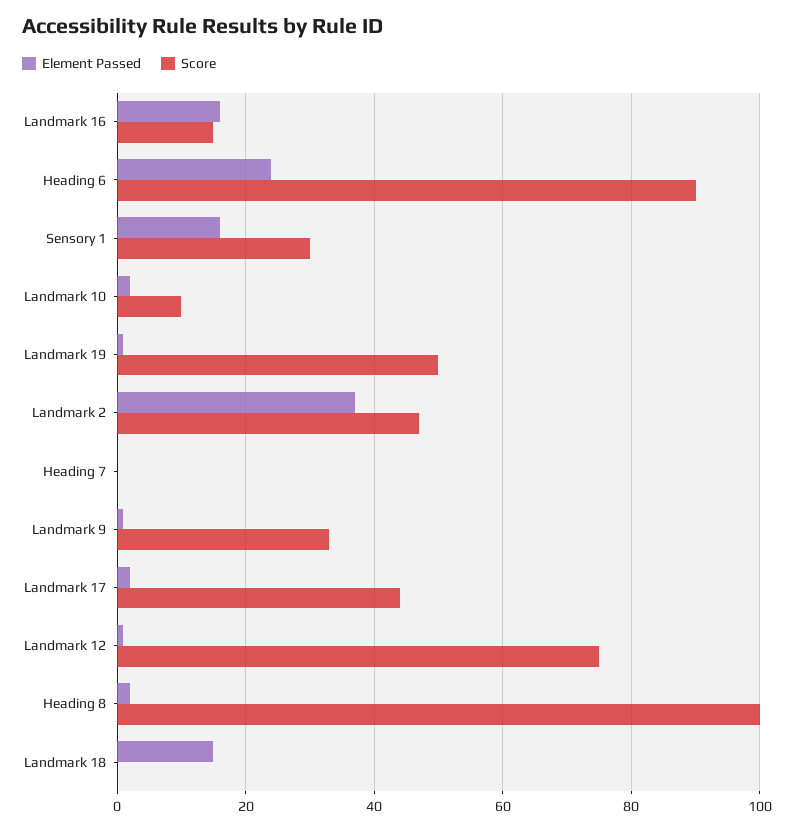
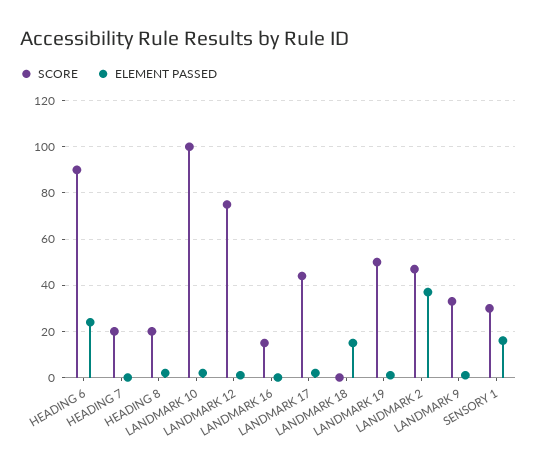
  {
    "Element Passed": {
-     "Landmark 16": 15,
+     "Landmark 16": 0,
      "Heading 6": 25,
      "Sensory 1": 15,
      "Landmark 10": 0,
      "Landmark 19": 0,
      "Landmark 2": 35,
      "Heading 7": 0,
      "Landmark 9": 0,
      "Landmark 17": 0,
      "Landmark 12": 0,
      "Heading 8": 0,
      "Landmark 18": 15
    },
    "Score": {
      "Landmark 16": 15,
      "Heading 6": 90,
      "Sensory 1": 30,
-     "Landmark 10": 10,
+     "Landmark 10": 100,
      "Landmark 19": 50,
      "Landmark 2": 45,
-     "Heading 7": 0,
+     "Heading 7": 20,
      "Landmark 9": 35,
      "Landmark 17": 45,
      "Landmark 12": 75,
-     "Heading 8": 100,
+     "Heading 8": 20,
      "Landmark 18": 0
    }
  }

